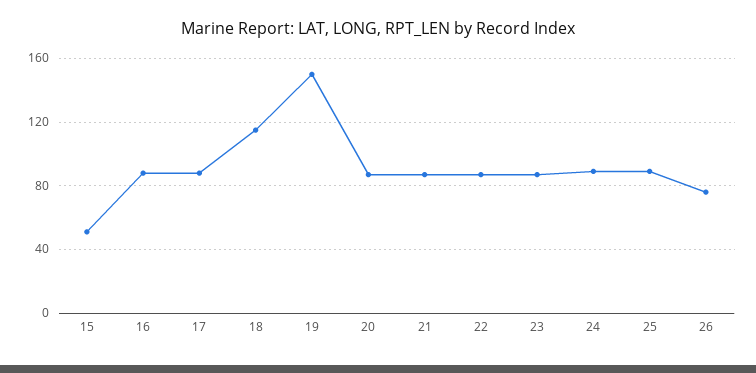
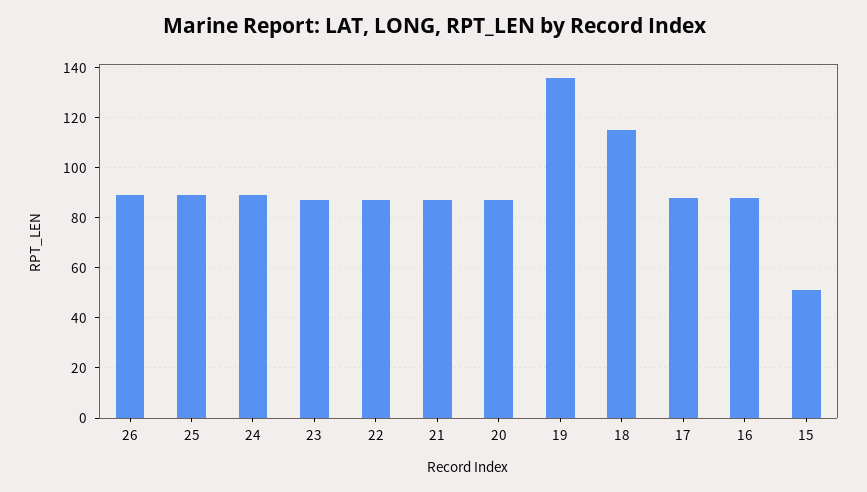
  {
    "15": 50,
    "16": 90,
    "17": 90,
    "18": 115,
-   "19": 150,
+   "19": 135,
    "20": 85,
    "21": 85,
    "22": 85,
    "23": 85,
    "24": 90,
    "25": 90,
-   "26": 75
+   "26": 90
  }

